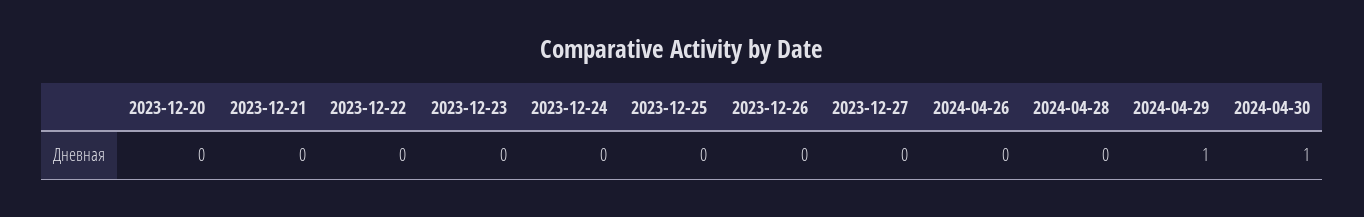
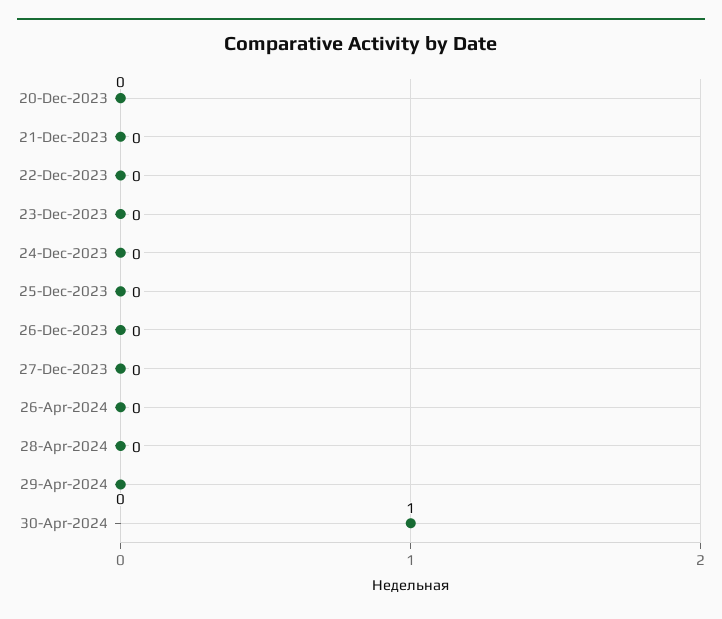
  {
    "2023-12-20": 0,
    "2023-12-21": 0,
    "2023-12-22": 0,
    "2023-12-23": 0,
    "2023-12-24": 0,
    "2023-12-25": 0,
    "2023-12-26": 0,
    "2023-12-27": 0,
    "2024-04-26": 0,
    "2024-04-28": 0,
-   "2024-04-29": 1,
+   "2024-04-29": 0,
    "2024-04-30": 1
  }

